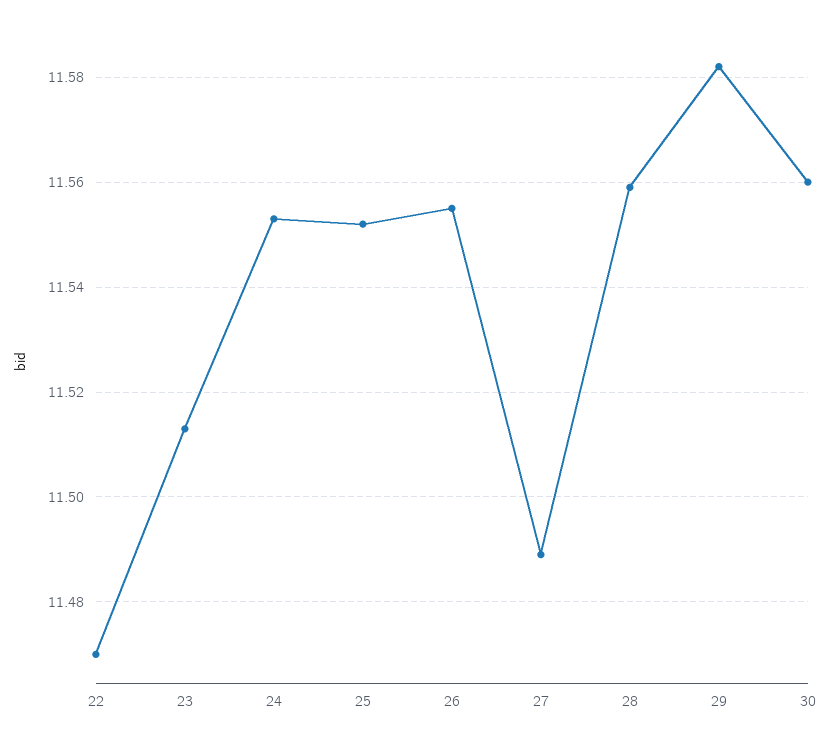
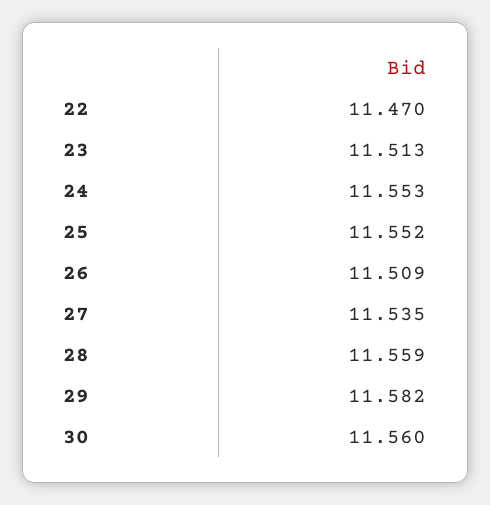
  {
    "22": 11.47,
    "23": 11.513,
    "24": 11.553,
    "25": 11.552,
-   "26": 11.555,
+   "26": 11.509,
-   "27": 11.49,
+   "27": 11.535,
    "28": 11.559,
    "29": 11.582,
    "30": 11.56
  }

